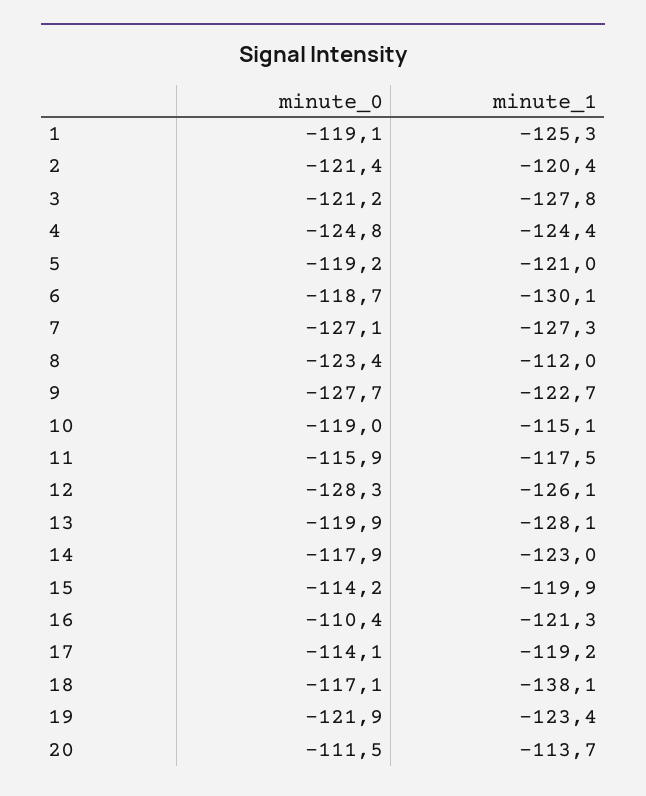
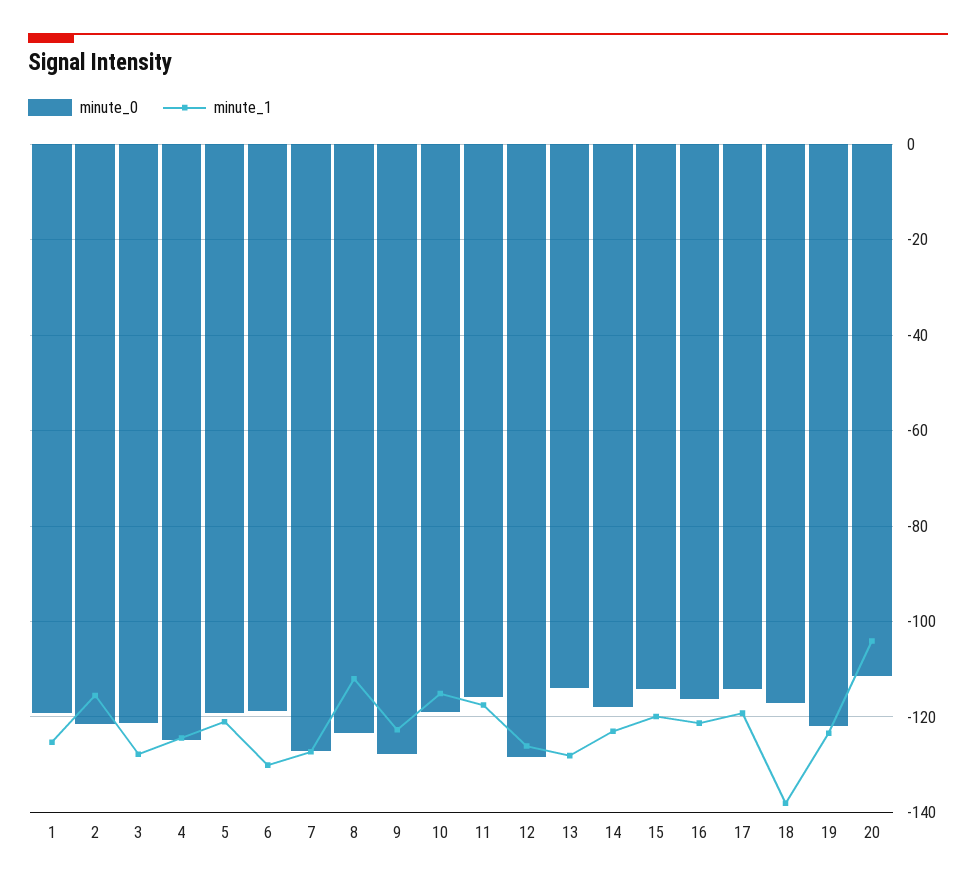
  {
    "minute_0": {
      "1": -119.1,
      "2": -121.4,
      "3": -121.2,
      "4": -124.8,
      "5": -119.2,
      "6": -118.7,
      "7": -127.1,
      "8": -123.4,
      "9": -127.7,
      "10": -119,
      "11": -115.9,
      "12": -128.3,
-     "13": -119.9,
+     "13": -114,
      "14": -117.9,
      "15": -114.2,
-     "16": -110.4,
+     "16": -116,
      "17": -114.1,
      "18": -117.1,
      "19": -121.9,
      "20": -111.5
    },
    "minute_1": {
      "1": -125.3,
-     "2": -120.4,
+     "2": -116,
      "3": -127.8,
      "4": -124.4,
      "5": -121,
      "6": -130.1,
      "7": -127.3,
      "8": -112,
      "9": -122.7,
      "10": -115.1,
      "11": -117.5,
      "12": -126.1,
      "13": -128.1,
      "14": -123,
      "15": -119.9,
      "16": -121.3,
      "17": -119.2,
      "18": -138.1,
      "19": -123.4,
-     "20": -113.7
+     "20": -104
    }
  }

